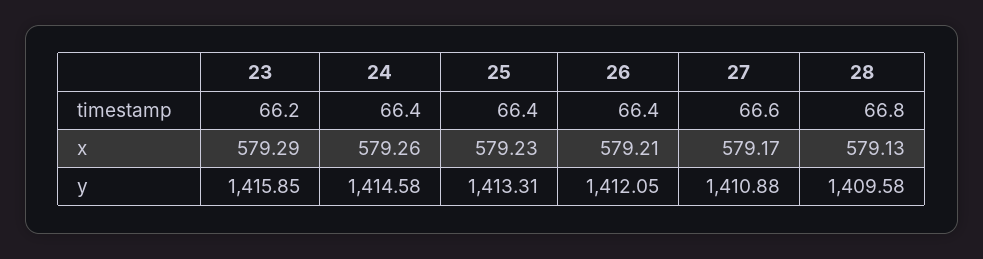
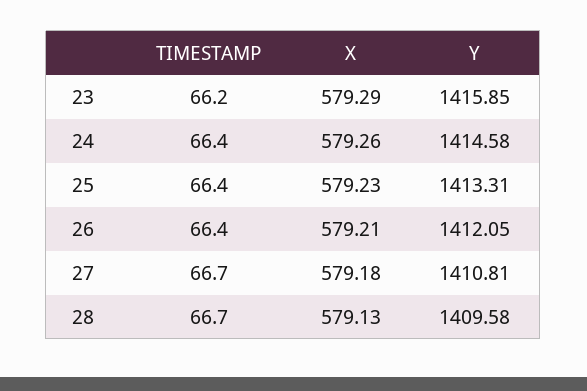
  {
    "23": {
      "timestamp": 66.2,
      "x": 579.29,
      "y": 1415.85
    },
    "24": {
      "timestamp": 66.4,
      "x": 579.26,
      "y": 1414.58
    },
    "25": {
      "timestamp": 66.4,
      "x": 579.23,
      "y": 1413.31
    },
    "26": {
      "timestamp": 66.4,
      "x": 579.21,
      "y": 1412.05
    },
    "27": {
-     "timestamp": 66.6,
+     "timestamp": 66.7,
-     "x": 579.17,
+     "x": 579.18,
-     "y": 1410.88
+     "y": 1410.81
    },
    "28": {
-     "timestamp": 66.8,
+     "timestamp": 66.7,
      "x": 579.13,
      "y": 1409.58
    }
  }

